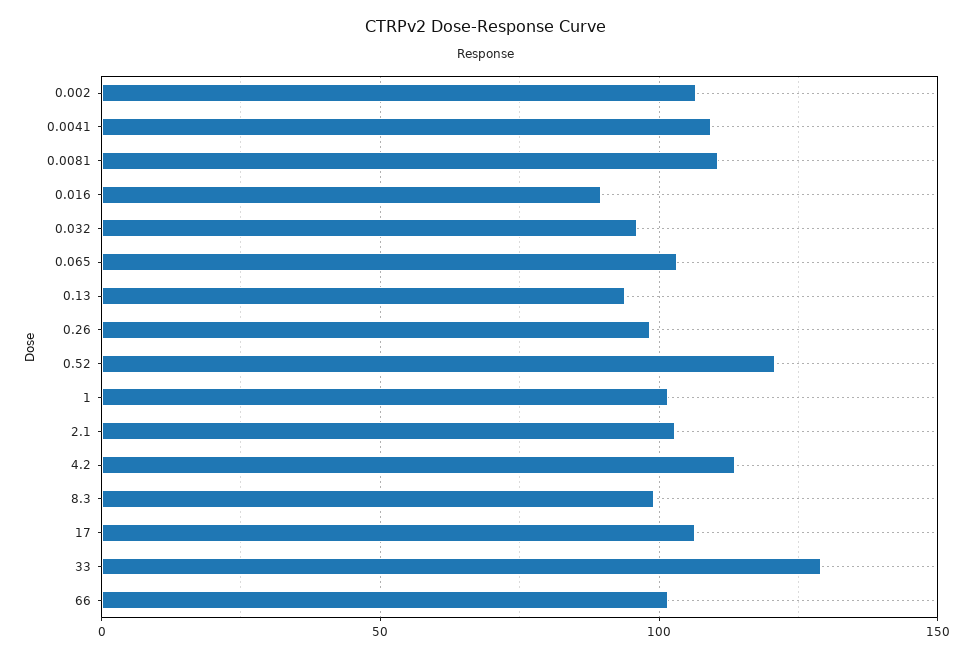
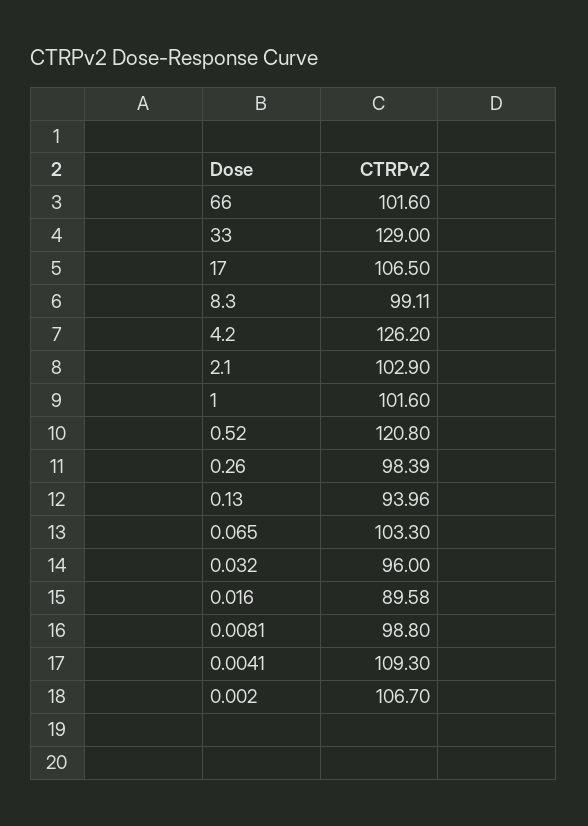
  {
    "0.002": 106.7,
    "0.0041": 109.3,
-   "0.0081": 110,
+   "0.0081": 98.8,
    "0.016": 89.58,
    "0.032": 96,
    "0.065": 103.3,
    "0.13": 93.96,
    "0.26": 98.39,
    "0.52": 120.8,
    "1": 101.6,
    "2.1": 102.9,
-   "4.2": 115,
+   "4.2": 126.2,
    "8.3": 99.11,
    "17": 106.5,
    "33": 129,
    "66": 101.6
  }

